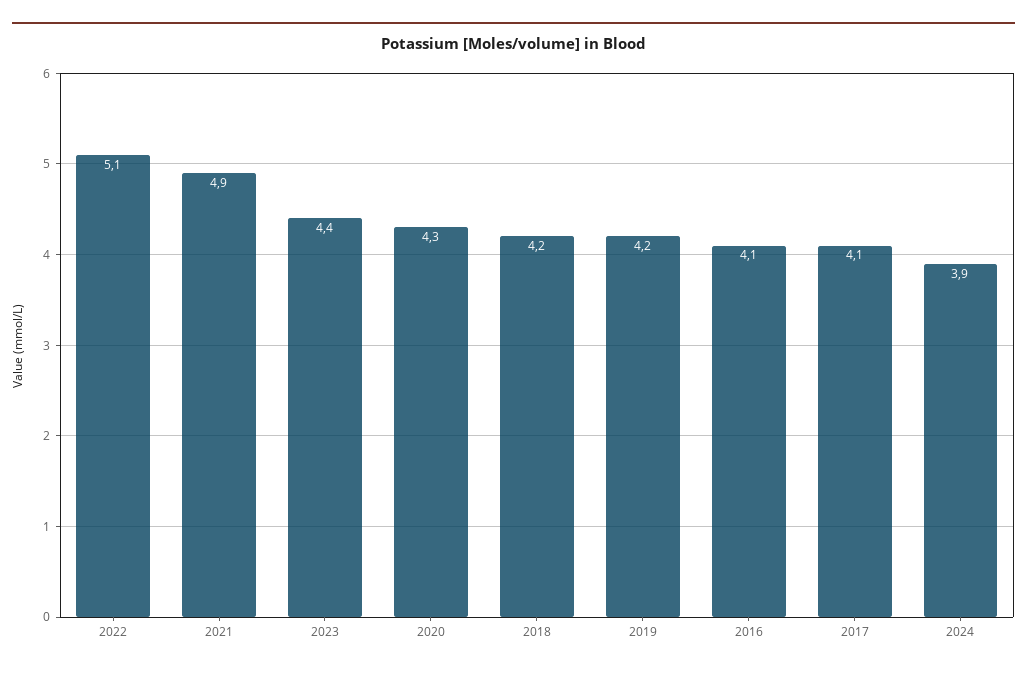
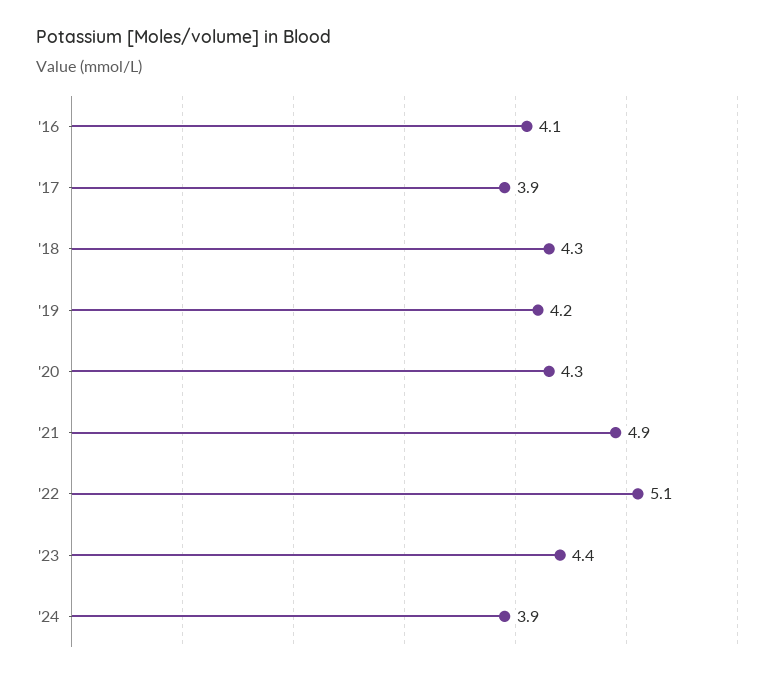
  {
    "2022": 5.1,
    "2021": 4.9,
    "2023": 4.4,
    "2020": 4.3,
-   "2018": 4.2,
+   "2018": 4.3,
    "2019": 4.2,
    "2016": 4.1,
-   "2017": 4.1,
+   "2017": 3.9,
    "2024": 3.9
  }

